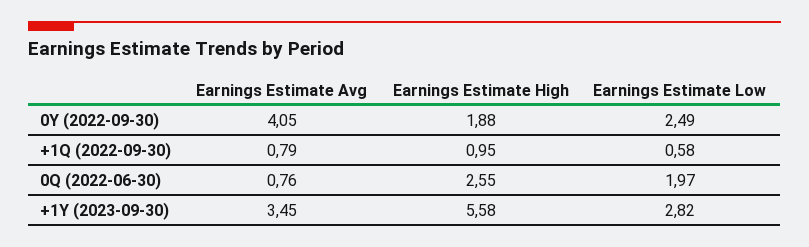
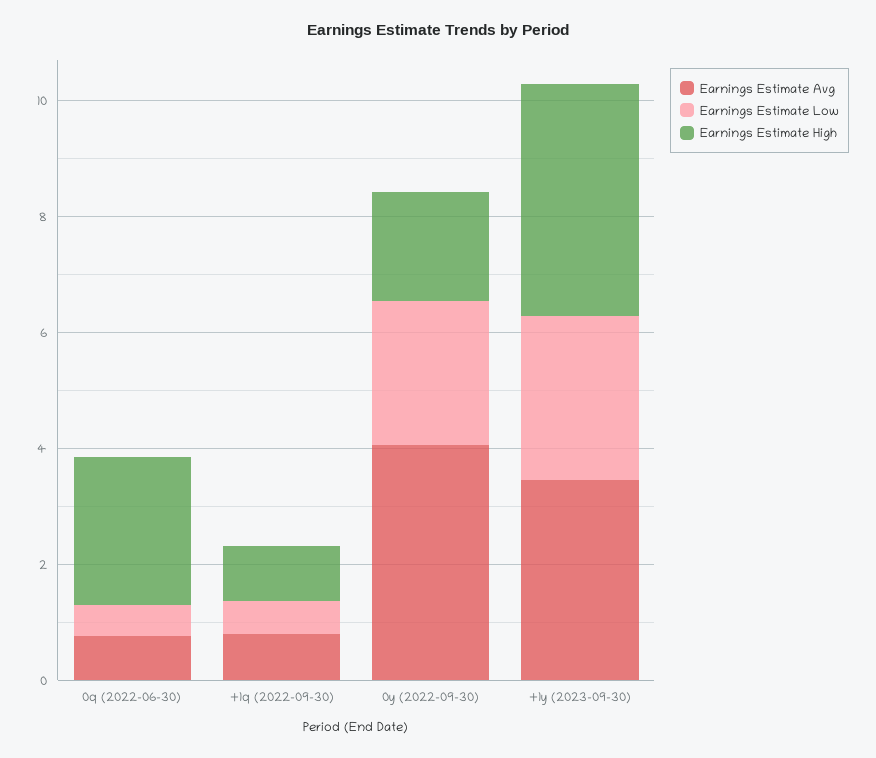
  {
    "Earnings Estimate Avg": {
      "0Y (2022-09-30)": 4.05,
      "+1Q (2022-09-30)": 0.79,
      "0Q (2022-06-30)": 0.76,
      "+1Y (2023-09-30)": 3.45
    },
    "Earnings Estimate High": {
      "0Y (2022-09-30)": 1.88,
      "+1Q (2022-09-30)": 0.95,
      "0Q (2022-06-30)": 2.55,
-     "+1Y (2023-09-30)": 5.58
+     "+1Y (2023-09-30)": 4
    },
    "Earnings Estimate Low": {
      "0Y (2022-09-30)": 2.49,
      "+1Q (2022-09-30)": 0.58,
-     "0Q (2022-06-30)": 1.97,
+     "0Q (2022-06-30)": 0.5,
      "+1Y (2023-09-30)": 2.82
    }
  }

